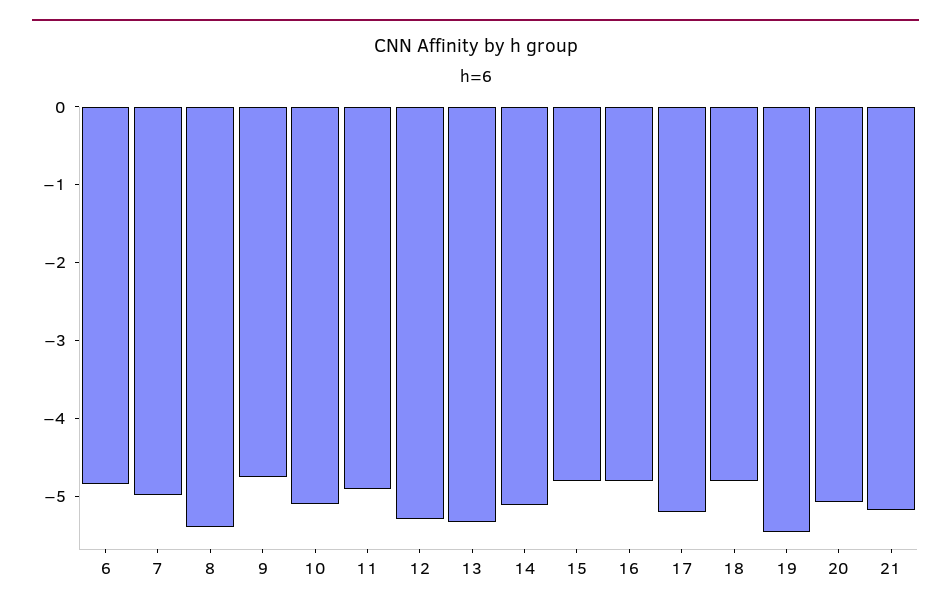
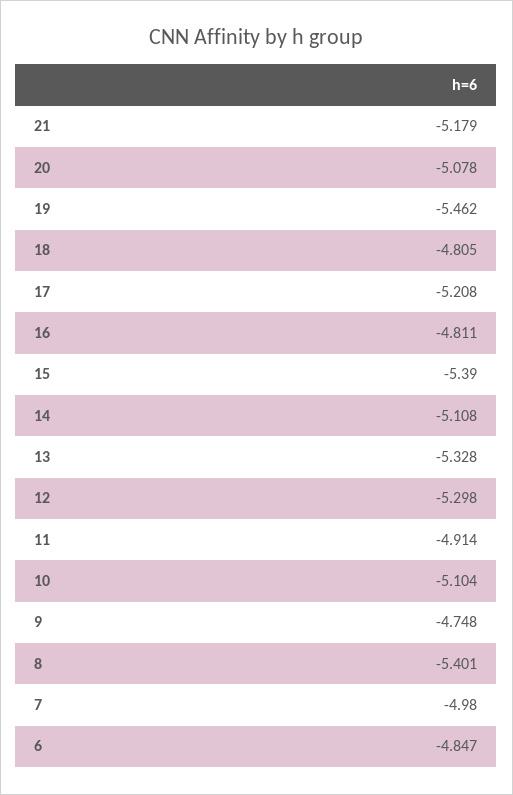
  {
    "6": -4.847,
    "7": -4.98,
    "8": -5.401,
    "9": -4.748,
    "10": -5.104,
    "11": -4.914,
    "12": -5.298,
    "13": -5.328,
    "14": -5.108,
-   "15": -4.8,
+   "15": -5.39,
    "16": -4.811,
    "17": -5.208,
    "18": -4.805,
    "19": -5.462,
    "20": -5.078,
    "21": -5.179
  }

